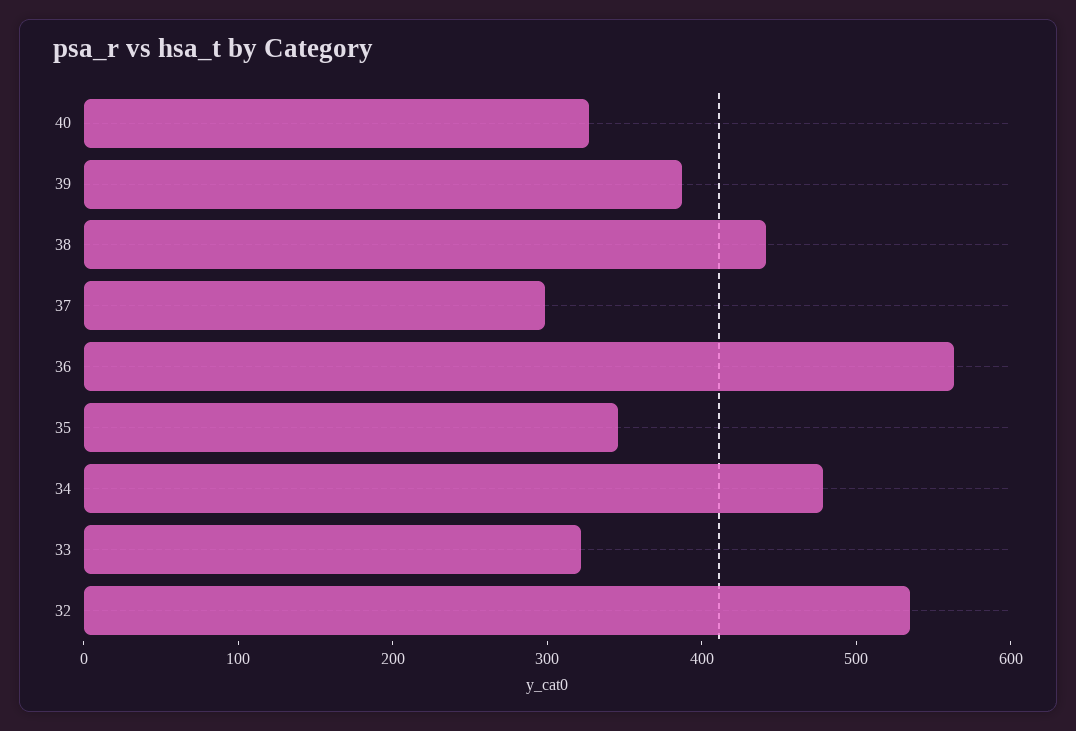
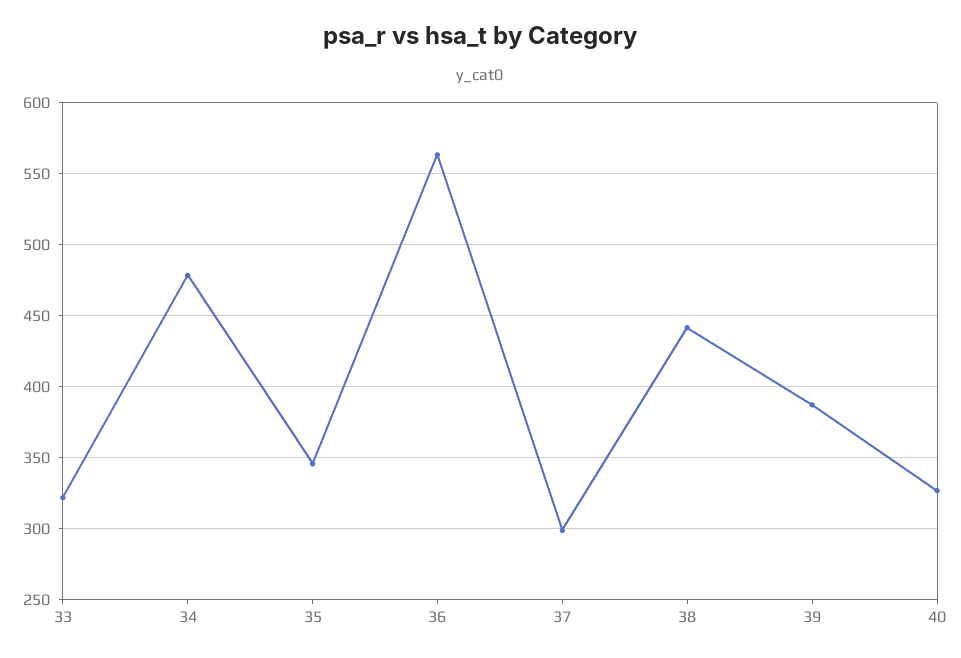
  {
    "40": 325,
    "39": 385,
    "38": 440,
    "37": 300,
    "36": 565,
    "35": 345,
    "34": 480,
-   "33": 320,
+   "33": 320
-   "32": 540
  }

